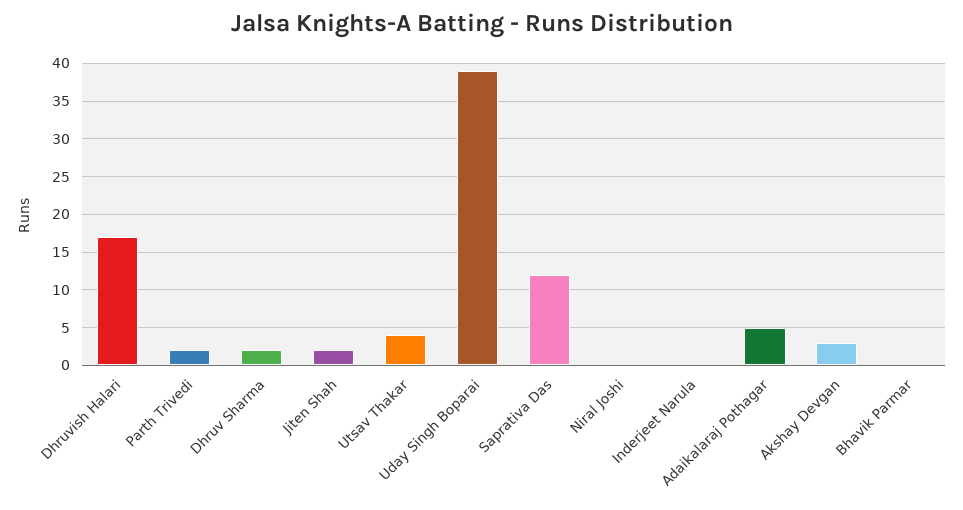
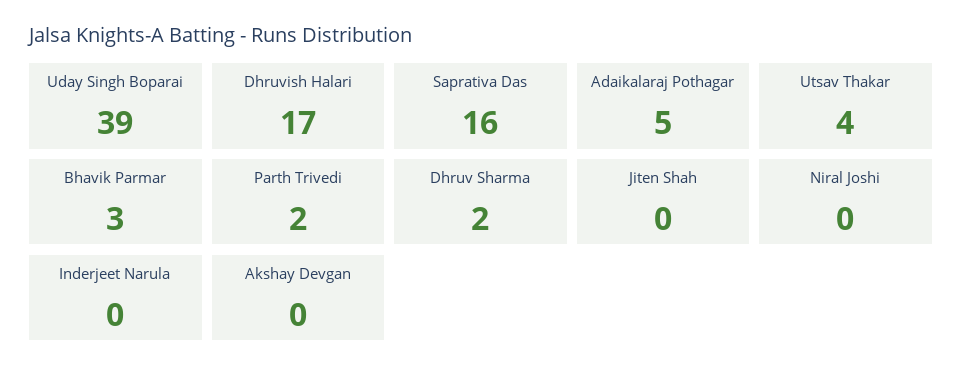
  {
    "Dhruvish Halari": 17,
    "Parth Trivedi": 2,
    "Dhruv Sharma": 2,
-   "Jiten Shah": 2,
+   "Jiten Shah": 0,
    "Utsav Thakar": 4,
    "Uday Singh Boparai": 39,
-   "Saprativa Das": 12,
+   "Saprativa Das": 16,
    "Niral Joshi": 0,
    "Inderjeet Narula": 0,
    "Adaikalaraj Pothagar": 5,
-   "Akshay Devgan": 3,
+   "Akshay Devgan": 0,
-   "Bhavik Parmar": 0
+   "Bhavik Parmar": 3
  }

